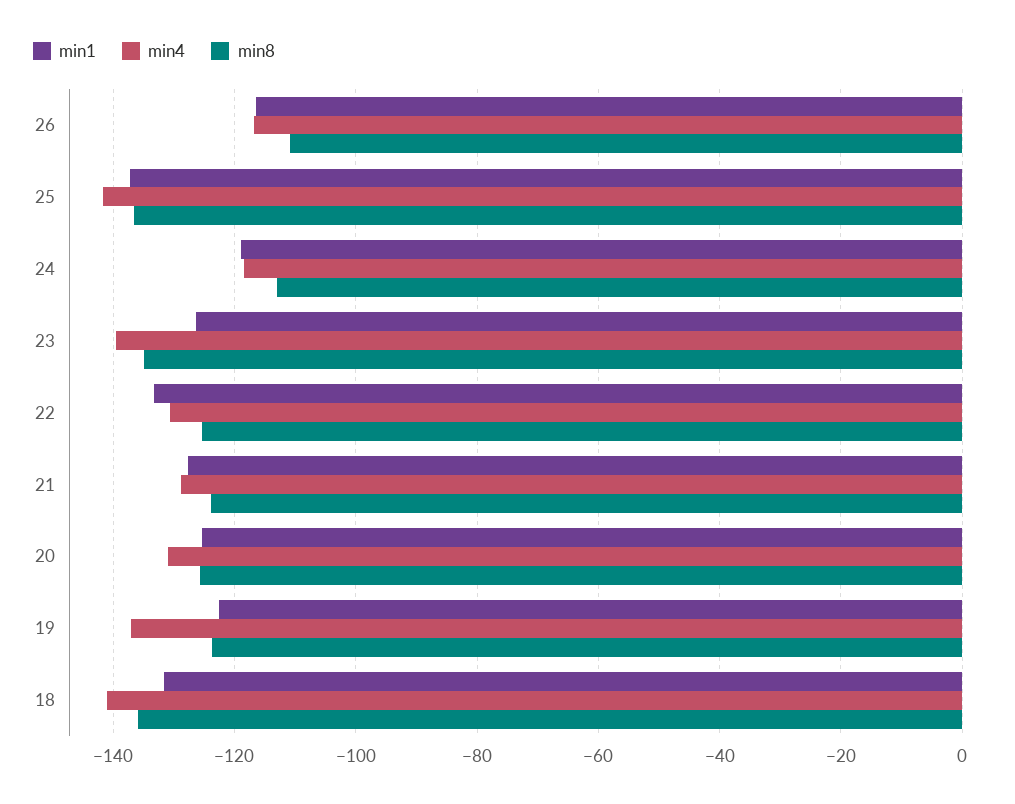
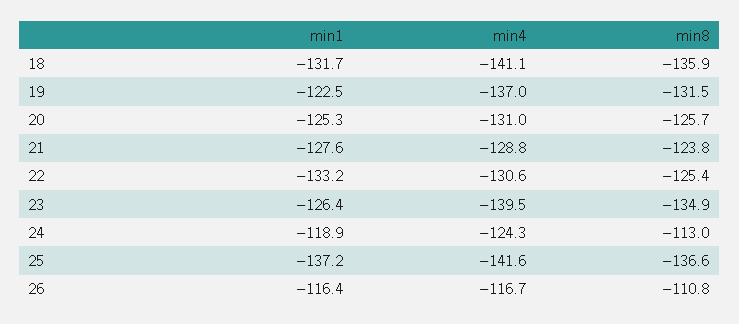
  {
    "min1": {
      "26": -116.4,
      "25": -137.2,
      "24": -118.9,
      "23": -126.4,
      "22": -133.2,
      "21": -127.6,
      "20": -125.3,
      "19": -122.5,
      "18": -131.7
    },
    "min4": {
      "26": -116.7,
      "25": -141.6,
-     "24": -118,
+     "24": -124.3,
      "23": -139.5,
      "22": -130.6,
      "21": -128.8,
      "20": -131,
      "19": -137,
      "18": -141.1
    },
    "min8": {
      "26": -110.8,
      "25": -136.6,
      "24": -113,
      "23": -134.9,
      "22": -125.4,
      "21": -123.8,
      "20": -125.7,
-     "19": -124,
+     "19": -131.5,
      "18": -135.9
    }
  }

